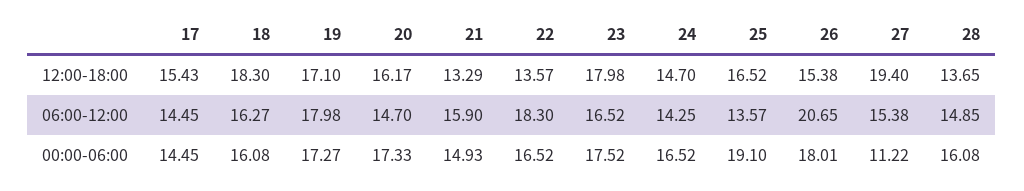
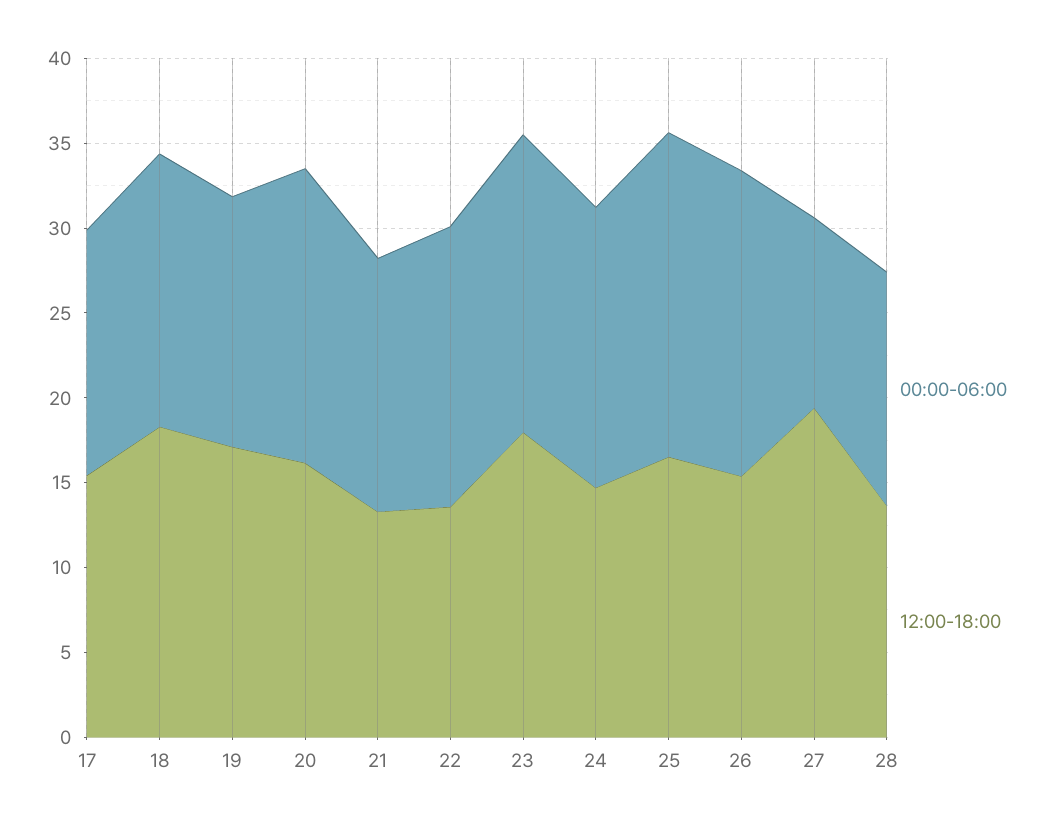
  {
    "12:00-18:00": {
      "17": 15.43,
      "18": 18.3,
      "19": 17.1,
      "20": 16.17,
      "21": 13.29,
      "22": 13.57,
      "23": 17.98,
      "24": 14.7,
      "25": 16.52,
      "26": 15.38,
      "27": 19.4,
      "28": 13.65
    },
-   "06:00-12:00": {
-     "17": 14.45,
-     "18": 16.27,
-     "19": 17.98,
-     "20": 14.7,
-     "21": 15.9,
-     "22": 18.3,
-     "23": 16.52,
-     "24": 14.25,
-     "25": 13.57,
-     "26": 20.65,
-     "27": 15.38,
-     "28": 14.85
-   },
    "00:00-06:00": {
      "17": 14.45,
      "18": 16.08,
-     "19": 17.27,
+     "19": 15,
      "20": 17.33,
      "21": 14.93,
      "22": 16.52,
      "23": 17.52,
      "24": 16.52,
      "25": 19.1,
      "26": 18.01,
      "27": 11.22,
-     "28": 16.08
+     "28": 14
    }
  }

